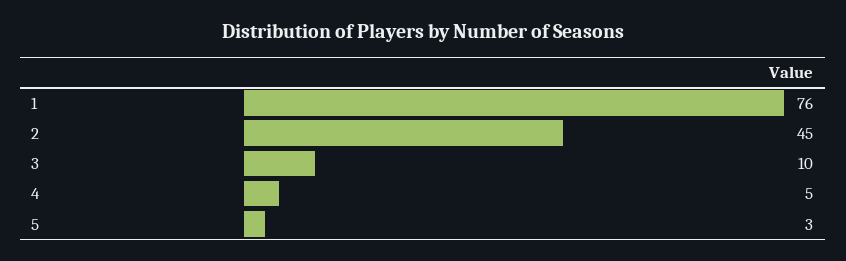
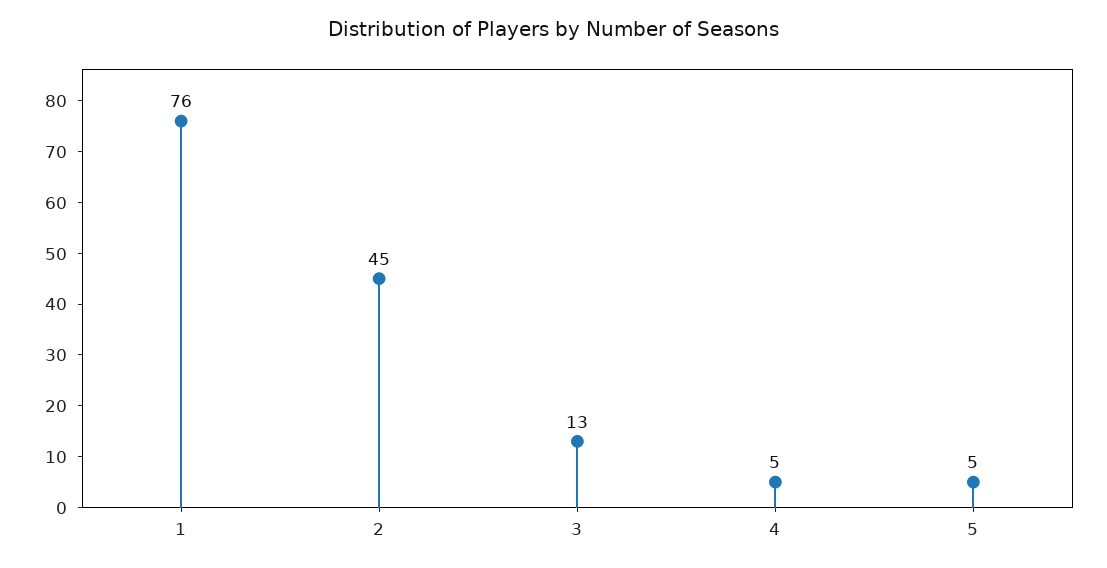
  {
    "1": 76,
    "2": 45,
-   "3": 10,
+   "3": 13,
    "4": 5,
-   "5": 3
+   "5": 5
  }

